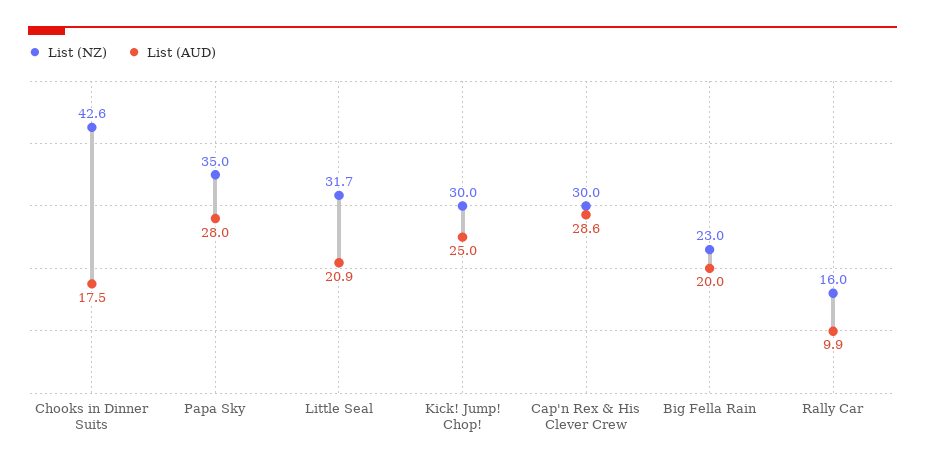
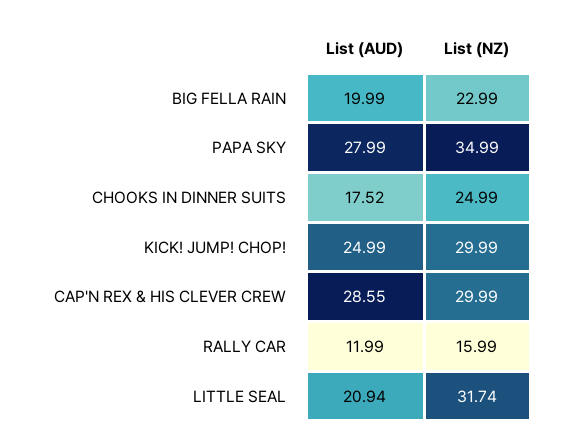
  {
    "List (NZ)": {
-     "Chooks in Dinner Suits": 42.6,
+     "Chooks in Dinner Suits": 24.99,
      "Papa Sky": 34.99,
      "Little Seal": 31.74,
      "Kick! Jump! Chop!": 29.99,
      "Cap'n Rex & His Clever Crew": 29.99,
      "Big Fella Rain": 22.99,
      "Rally Car": 15.99
    },
    "List (AUD)": {
      "Chooks in Dinner Suits": 17.52,
      "Papa Sky": 27.99,
      "Little Seal": 20.94,
      "Kick! Jump! Chop!": 24.99,
      "Cap'n Rex & His Clever Crew": 28.55,
      "Big Fella Rain": 19.99,
-     "Rally Car": 9.9
+     "Rally Car": 11.99
    }
  }

